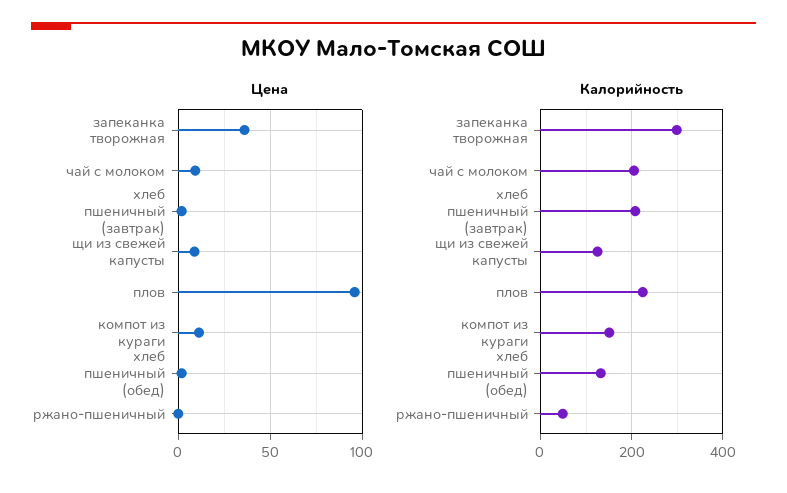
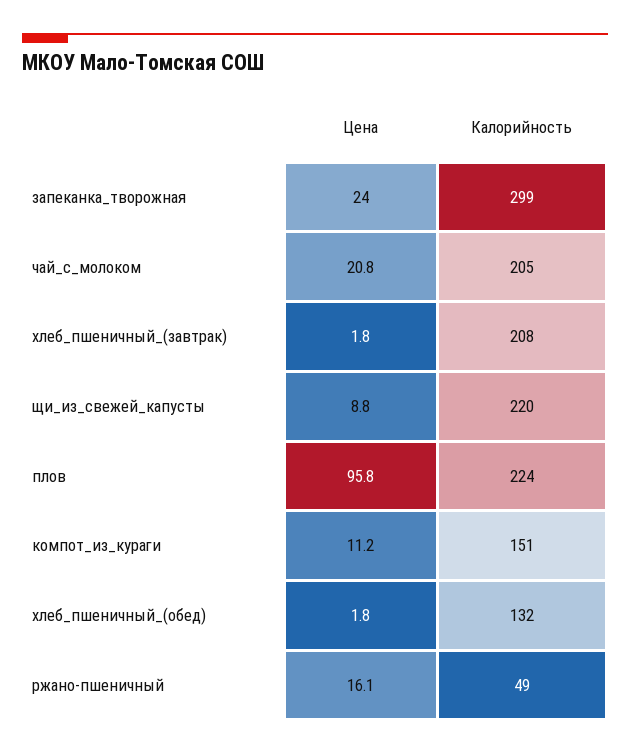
  {
    "Цена": {
-     "запеканка творожная": 35,
+     "запеканка творожная": 24,
-     "чай с молоком": 10,
+     "чай с молоком": 20.8,
      "хлеб пшеничный (завтрак)": 1.8,
      "щи из свежей капусты": 8.8,
      "плов": 95.8,
      "компот из кураги": 11.2,
      "хлеб пшеничный (обед)": 1.8,
-     "ржано-пшеничный": 0
+     "ржано-пшеничный": 16.1
    },
    "Калорийность": {
      "запеканка творожная": 299,
      "чай с молоком": 205,
      "хлеб пшеничный (завтрак)": 208,
-     "щи из свежей капусты": 120,
+     "щи из свежей капусты": 220,
      "плов": 224,
      "компот из кураги": 151,
      "хлеб пшеничный (обед)": 132,
      "ржано-пшеничный": 49
    }
  }

